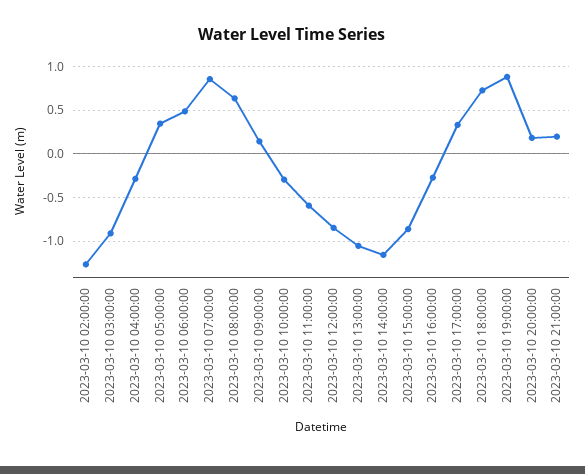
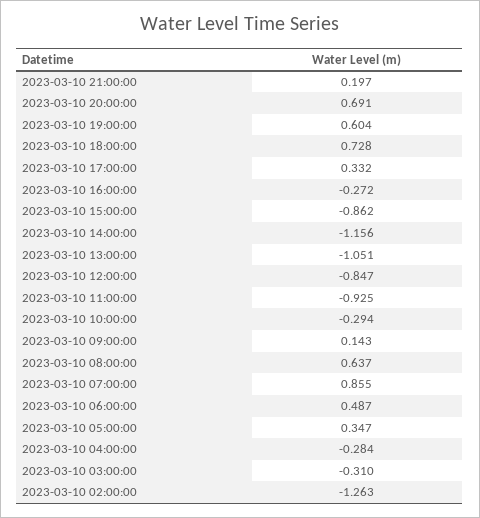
  {
    "2023-03-10 02:00:00": -1.263,
-   "2023-03-10 03:00:00": -0.9,
+   "2023-03-10 03:00:00": -0.31,
    "2023-03-10 04:00:00": -0.284,
    "2023-03-10 05:00:00": 0.347,
    "2023-03-10 06:00:00": 0.487,
    "2023-03-10 07:00:00": 0.855,
    "2023-03-10 08:00:00": 0.637,
    "2023-03-10 09:00:00": 0.143,
    "2023-03-10 10:00:00": -0.294,
-   "2023-03-10 11:00:00": -0.6,
+   "2023-03-10 11:00:00": -0.925,
    "2023-03-10 12:00:00": -0.847,
    "2023-03-10 13:00:00": -1.051,
    "2023-03-10 14:00:00": -1.156,
    "2023-03-10 15:00:00": -0.862,
    "2023-03-10 16:00:00": -0.272,
    "2023-03-10 17:00:00": 0.332,
    "2023-03-10 18:00:00": 0.728,
-   "2023-03-10 19:00:00": 0.9,
+   "2023-03-10 19:00:00": 0.604,
-   "2023-03-10 20:00:00": 0.2,
+   "2023-03-10 20:00:00": 0.691,
    "2023-03-10 21:00:00": 0.197
  }

